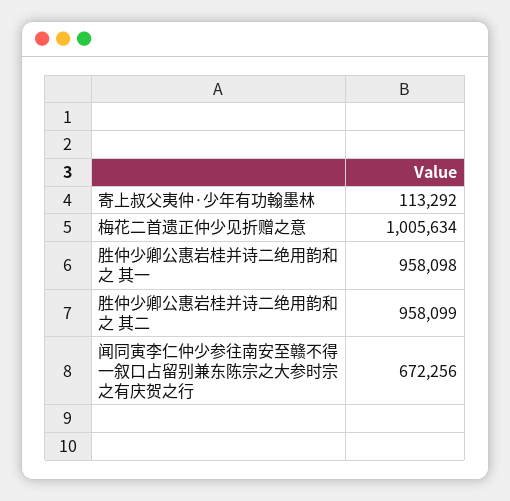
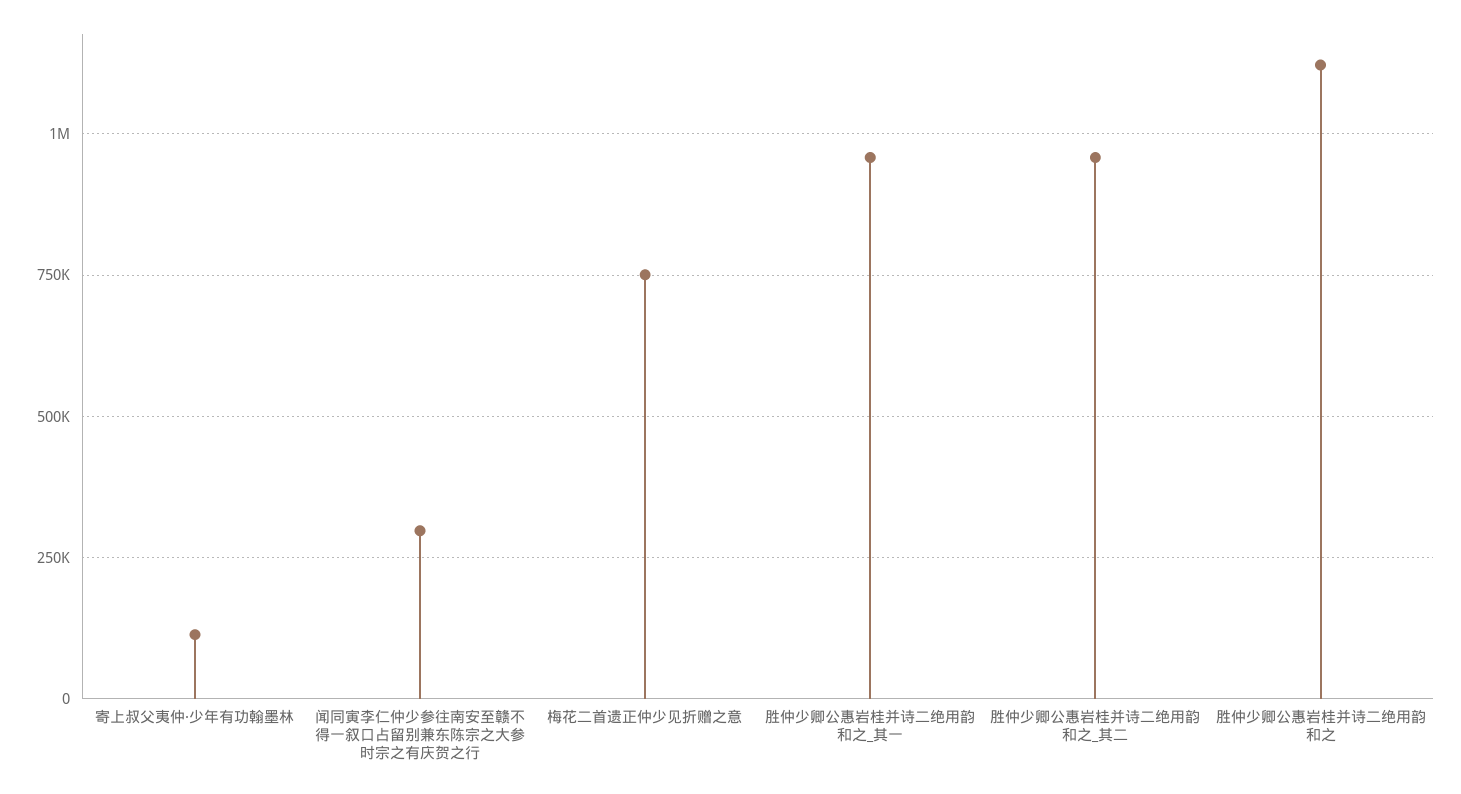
  {
    "寄上叔父夷仲·少年有功翰墨林": 113292,
-   "梅花二首遗正仲少见折赠之意": 1005634,
+   "梅花二首遗正仲少见折赠之意": 750000,
    "胜仲少卿公惠岩桂并诗二绝用韵和之 其一": 958098,
    "胜仲少卿公惠岩桂并诗二绝用韵和之 其二": 958099,
-   "闻同寅李仁仲少参往南安至赣不得一叙口占留别兼东陈宗之大参时宗之有庆贺之行": 672256
+   "闻同寅李仁仲少参往南安至赣不得一叙口占留别兼东陈宗之大参时宗之有庆贺之行": 300000,
+   "胜仲少卿公惠岩桂并诗二绝用韵和之": 1125000
  }

